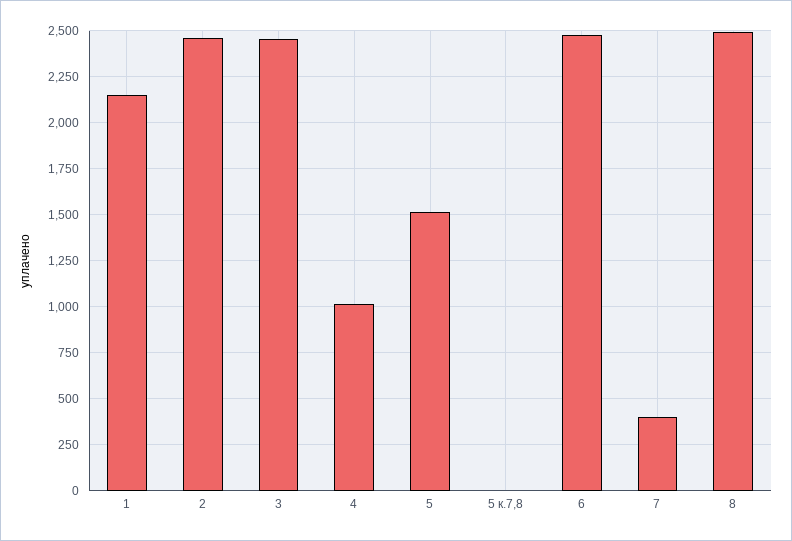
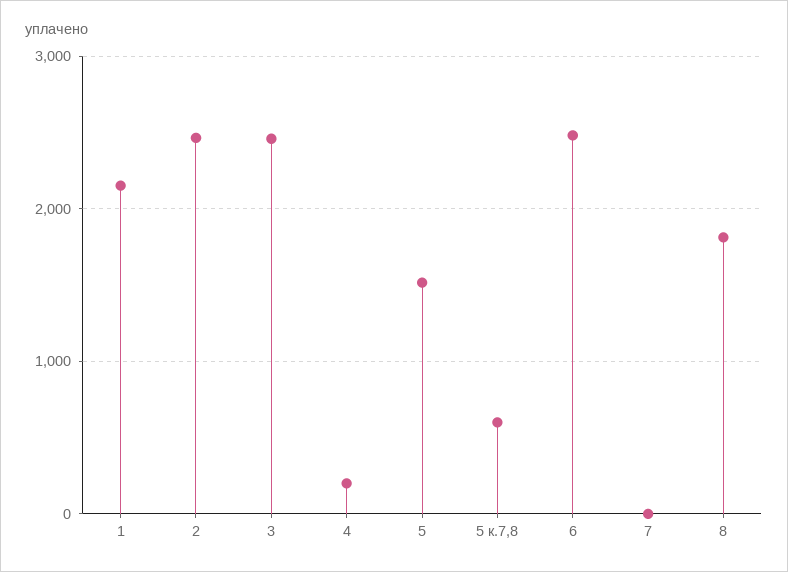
  {
    "1": 2150,
    "2": 2450,
    "3": 2450,
-   "4": 1000,
+   "4": 200,
    "5": 1500,
-   "5 к.7,8": 0,
+   "5 к.7,8": 600,
    "6": 2500,
-   "7": 400,
+   "7": 0,
-   "8": 2500
+   "8": 1800
  }

